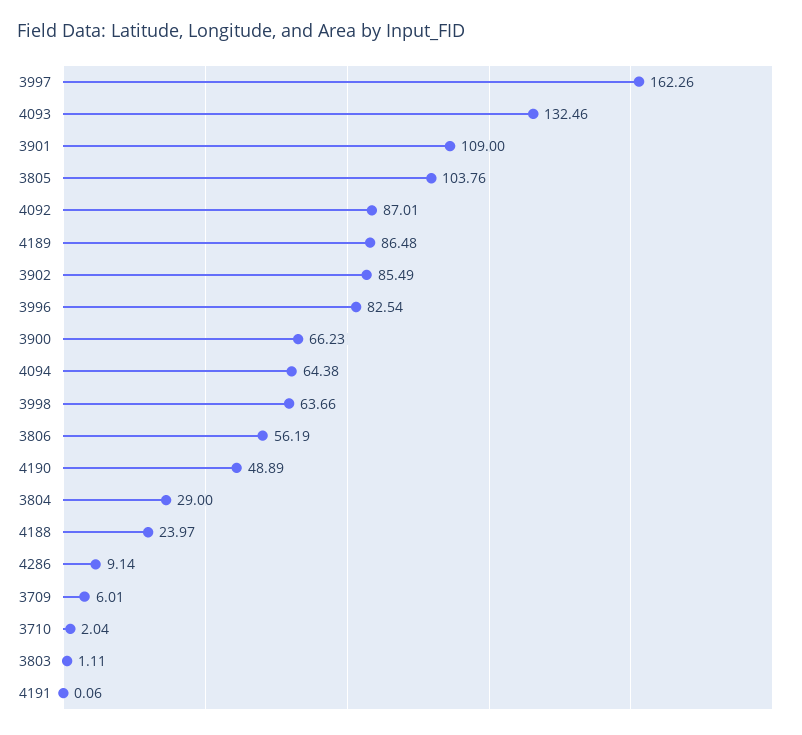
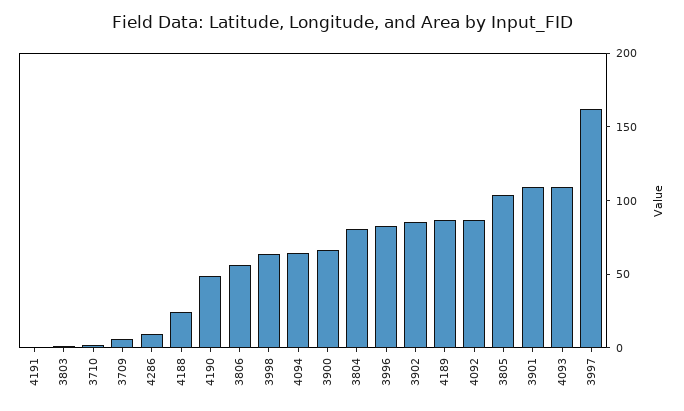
  {
    "3997": 162.26,
-   "4093": 132.46,
+   "4093": 110,
    "3901": 109,
    "3805": 103.76,
    "4092": 87.01,
    "4189": 86.48,
    "3902": 85.49,
    "3996": 82.54,
    "3900": 66.23,
    "4094": 64.38,
    "3998": 63.66,
    "3806": 56.19,
    "4190": 48.89,
-   "3804": 29,
+   "3804": 80,
    "4188": 23.97,
    "4286": 9.14,
    "3709": 6.01,
    "3710": 2.04,
    "3803": 1.11,
    "4191": 0.06
  }

